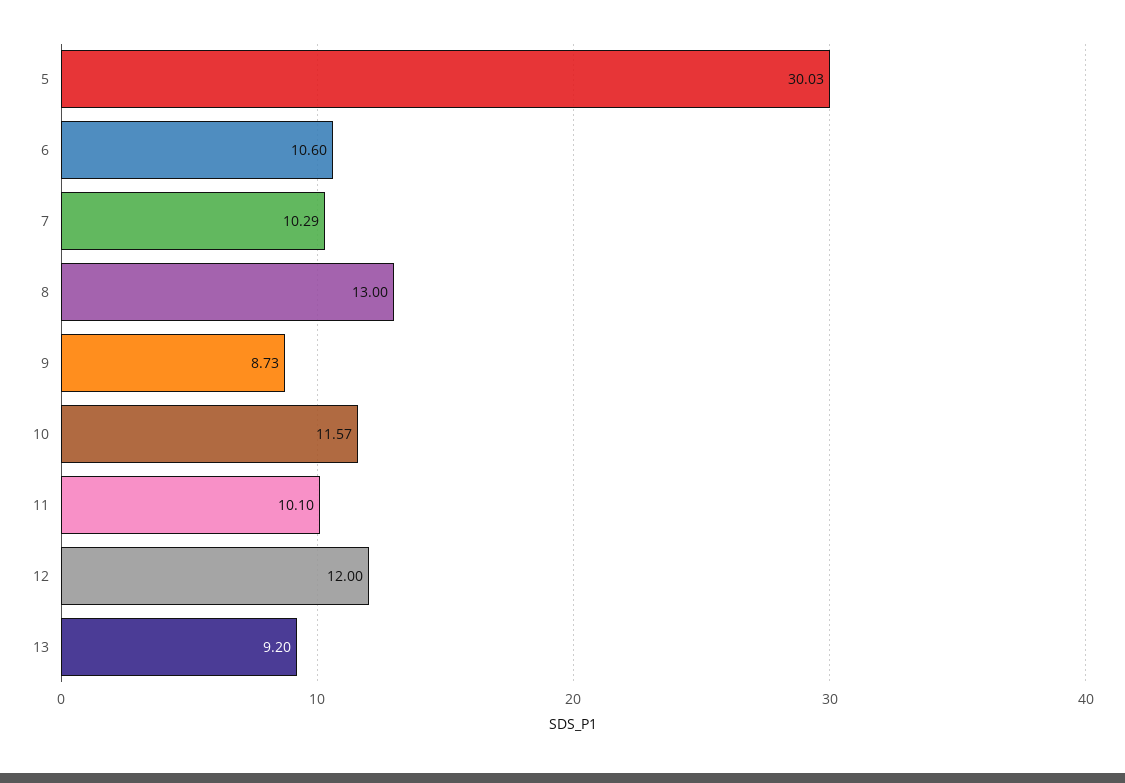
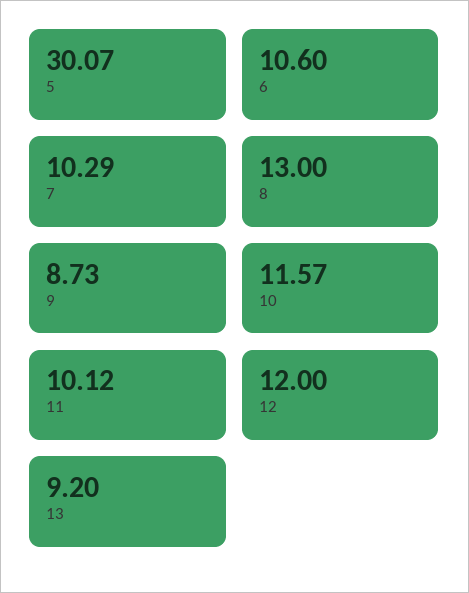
  {
-   "5": 30.03,
+   "5": 30.07,
    "6": 10.6,
    "7": 10.29,
    "8": 13,
    "9": 8.73,
    "10": 11.57,
-   "11": 10.1,
+   "11": 10.12,
    "12": 12,
    "13": 9.2
  }

